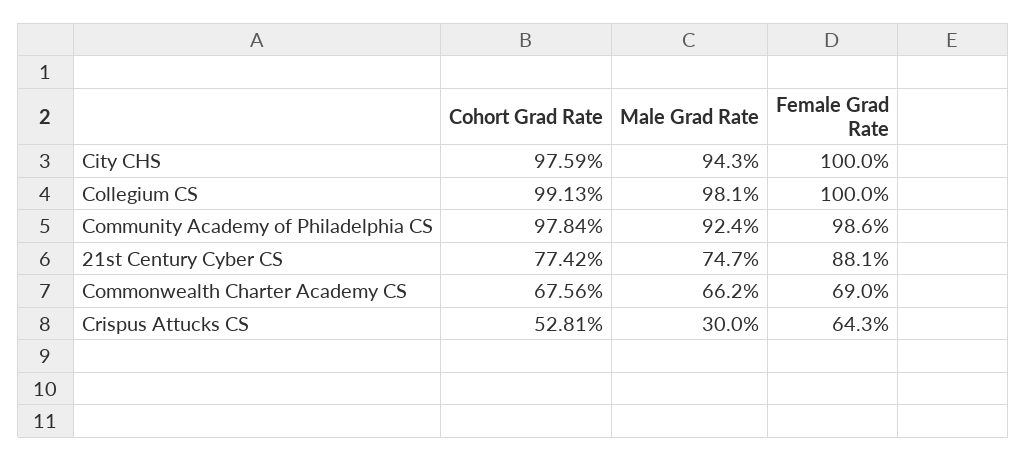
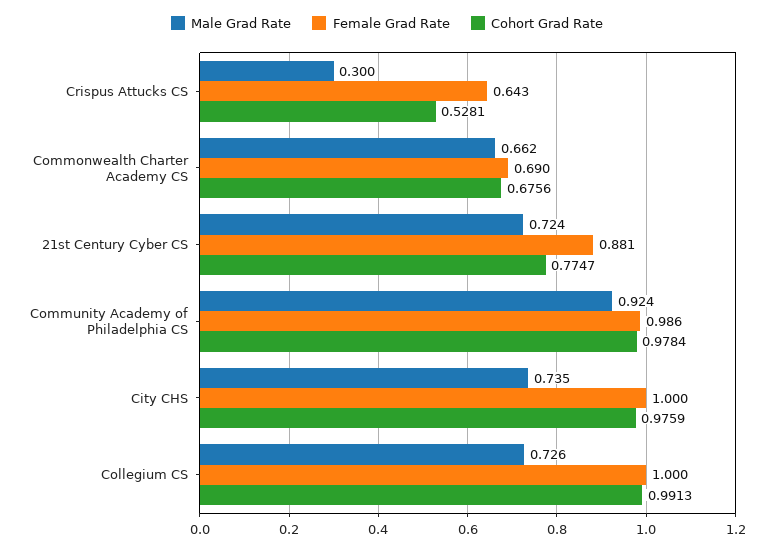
  {
    "Cohort Grad Rate": {
      "City CHS": 0.9759,
      "Collegium CS": 0.9913,
      "Community Academy of Philadelphia CS": 0.9784,
-     "21st Century Cyber CS": 0.7742,
+     "21st Century Cyber CS": 0.7747,
      "Commonwealth Charter Academy CS": 0.6756,
      "Crispus Attucks CS": 0.5281
    },
    "Male Grad Rate": {
-     "City CHS": 0.943,
+     "City CHS": 0.735,
-     "Collegium CS": 0.981,
+     "Collegium CS": 0.726,
      "Community Academy of Philadelphia CS": 0.924,
-     "21st Century Cyber CS": 0.747,
+     "21st Century Cyber CS": 0.724,
      "Commonwealth Charter Academy CS": 0.662,
      "Crispus Attucks CS": 0.3
    },
    "Female Grad Rate": {
      "City CHS": 1,
      "Collegium CS": 1,
      "Community Academy of Philadelphia CS": 0.986,
      "21st Century Cyber CS": 0.881,
      "Commonwealth Charter Academy CS": 0.69,
      "Crispus Attucks CS": 0.643
    }
  }

